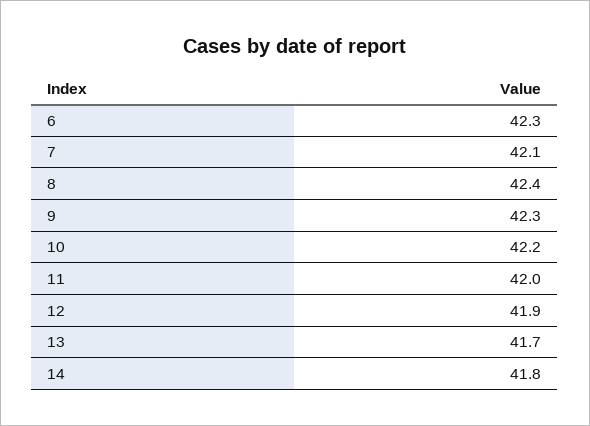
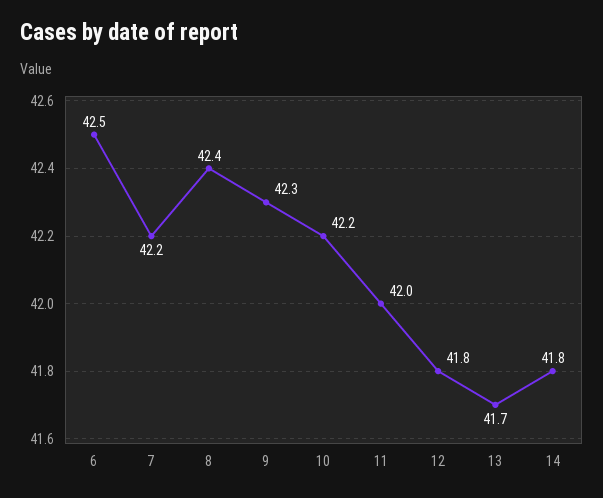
  {
-   "6": 42.3,
+   "6": 42.5,
-   "7": 42.1,
+   "7": 42.2,
    "8": 42.4,
    "9": 42.3,
    "10": 42.2,
    "11": 42,
-   "12": 41.9,
+   "12": 41.8,
    "13": 41.7,
    "14": 41.8
  }

